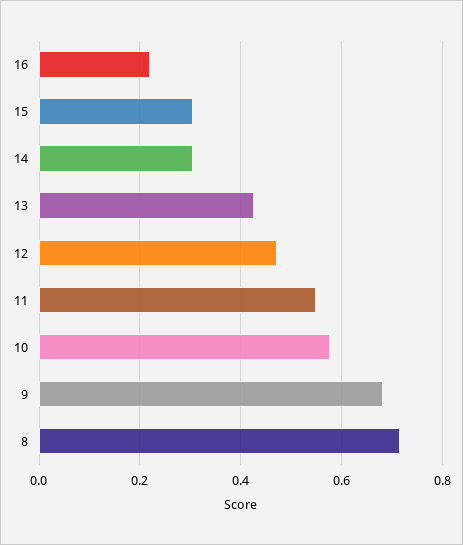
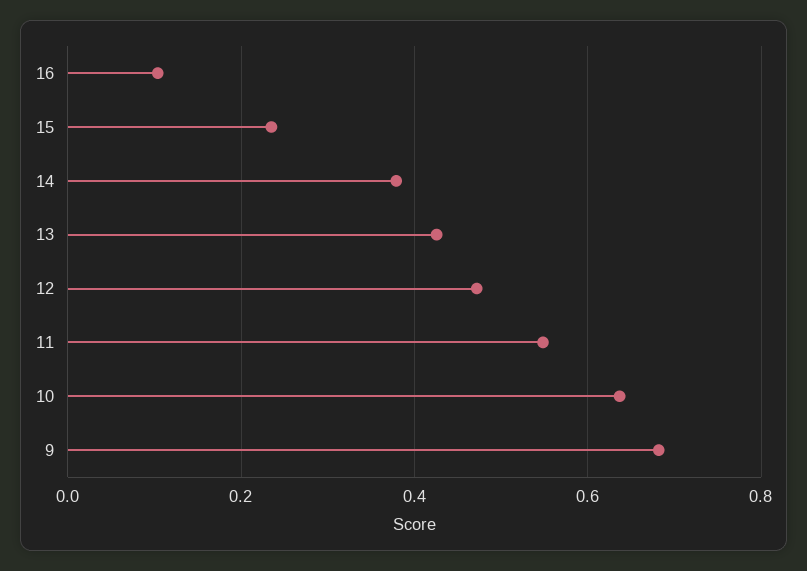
  {
-   "16": 0.22,
+   "16": 0.1,
-   "15": 0.3,
+   "15": 0.24,
-   "14": 0.3,
+   "14": 0.38,
    "13": 0.42,
    "12": 0.48,
    "11": 0.54,
-   "10": 0.58,
+   "10": 0.64,
-   "9": 0.68,
+   "9": 0.68
-   "8": 0.72
  }

